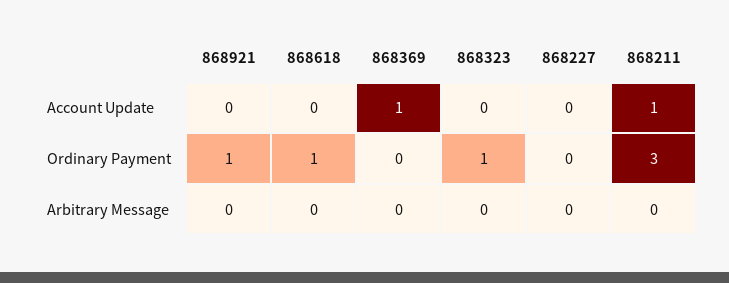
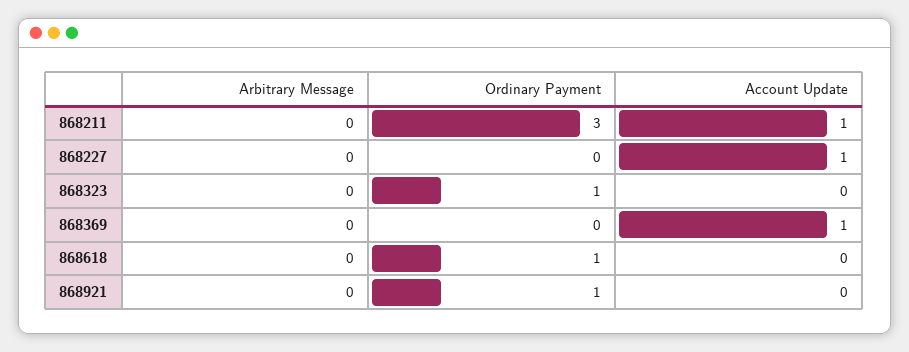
  {
    "868921": {
      "Account Update": 0,
      "Ordinary Payment": 1,
      "Arbitrary Message": 0
    },
    "868618": {
      "Account Update": 0,
      "Ordinary Payment": 1,
      "Arbitrary Message": 0
    },
    "868369": {
      "Account Update": 1,
      "Ordinary Payment": 0,
      "Arbitrary Message": 0
    },
    "868323": {
      "Account Update": 0,
      "Ordinary Payment": 1,
      "Arbitrary Message": 0
    },
    "868227": {
-     "Account Update": 0,
+     "Account Update": 1,
      "Ordinary Payment": 0,
      "Arbitrary Message": 0
    },
    "868211": {
      "Account Update": 1,
      "Ordinary Payment": 3,
      "Arbitrary Message": 0
    }
  }

